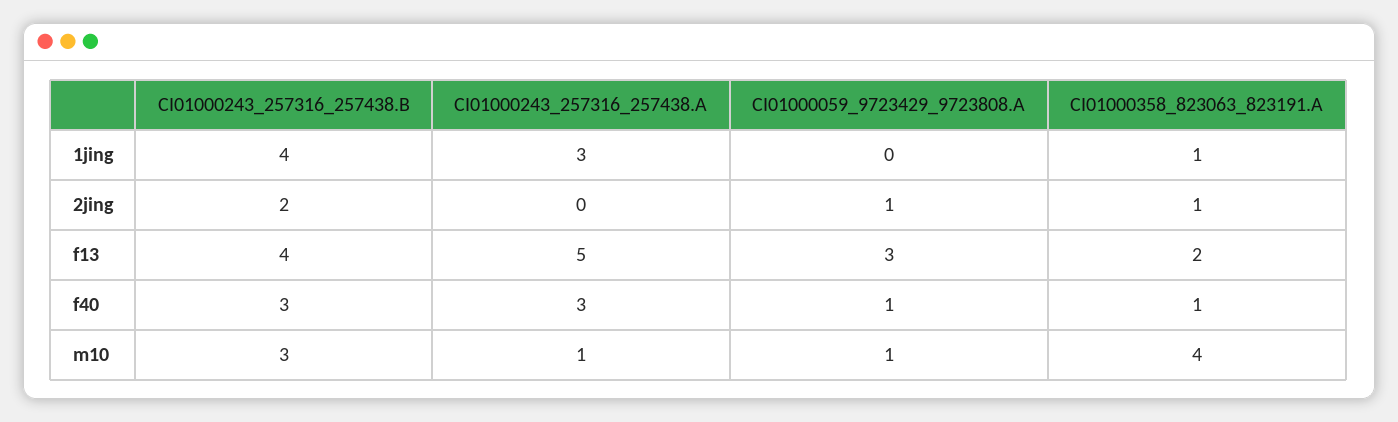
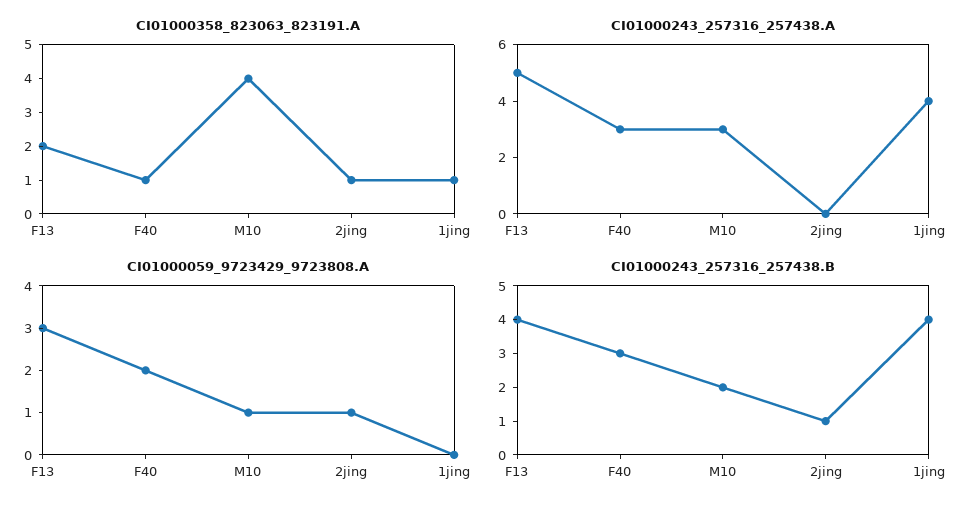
  {
    "CI01000243_257316_257438.B": {
      "1jing": 4,
-     "2jing": 2,
+     "2jing": 1,
      "f13": 4,
      "f40": 3,
-     "m10": 3
+     "m10": 2
    },
    "CI01000243_257316_257438.A": {
-     "1jing": 3,
+     "1jing": 4,
      "2jing": 0,
      "f13": 5,
      "f40": 3,
-     "m10": 1
+     "m10": 3
    },
    "CI01000059_9723429_9723808.A": {
      "1jing": 0,
      "2jing": 1,
      "f13": 3,
-     "f40": 1,
+     "f40": 2,
      "m10": 1
    },
    "CI01000358_823063_823191.A": {
      "1jing": 1,
      "2jing": 1,
      "f13": 2,
      "f40": 1,
      "m10": 4
    }
  }

